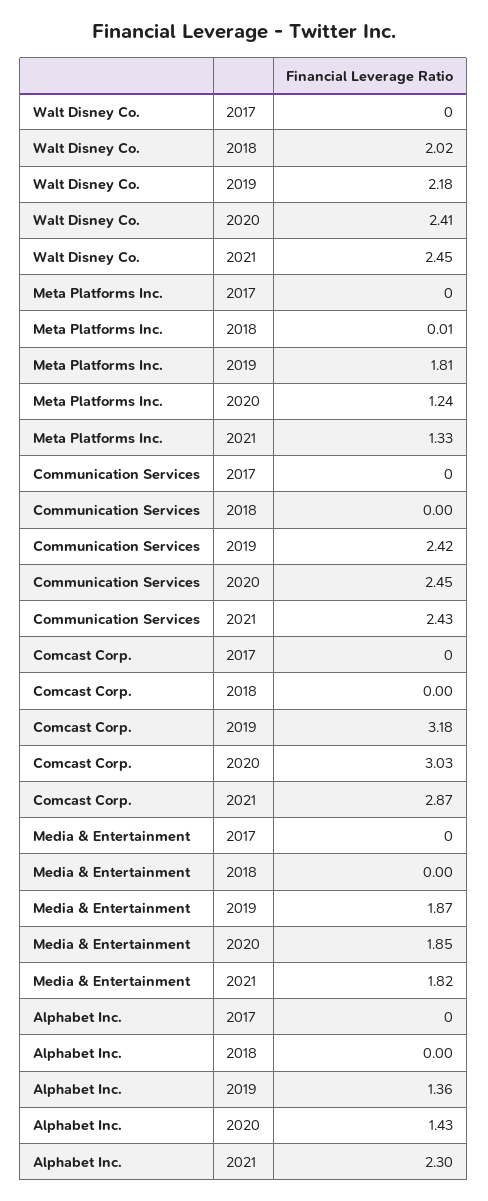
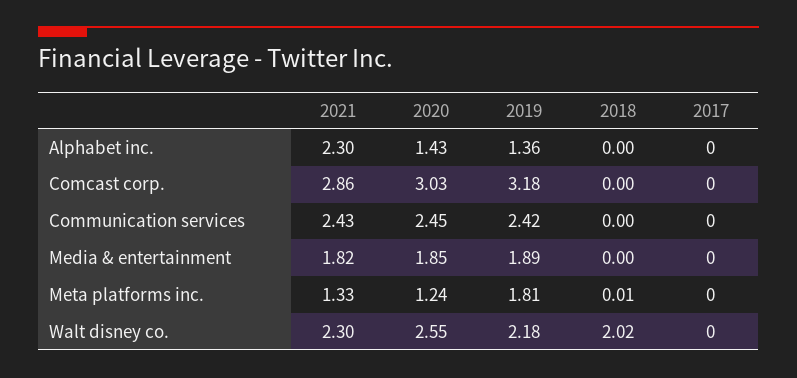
  {
    "Walt Disney Co.": {
      "2017": 0,
      "2018": 2.02,
      "2019": 2.18,
-     "2020": 2.41,
+     "2020": 2.55,
-     "2021": 2.45
+     "2021": 2.3
    },
    "Meta Platforms Inc.": {
      "2017": 0,
      "2018": 0.01,
      "2019": 1.81,
      "2020": 1.24,
      "2021": 1.33
    },
    "Communication Services": {
      "2017": 0,
      "2018": 0,
      "2019": 2.42,
      "2020": 2.45,
      "2021": 2.43
    },
    "Comcast Corp.": {
      "2017": 0,
      "2018": 0,
      "2019": 3.18,
      "2020": 3.03,
-     "2021": 2.87
+     "2021": 2.86
    },
    "Media & Entertainment": {
      "2017": 0,
      "2018": 0,
-     "2019": 1.87,
+     "2019": 1.89,
      "2020": 1.85,
      "2021": 1.82
    },
    "Alphabet Inc.": {
      "2017": 0,
      "2018": 0,
      "2019": 1.36,
      "2020": 1.43,
      "2021": 2.3
    }
  }

